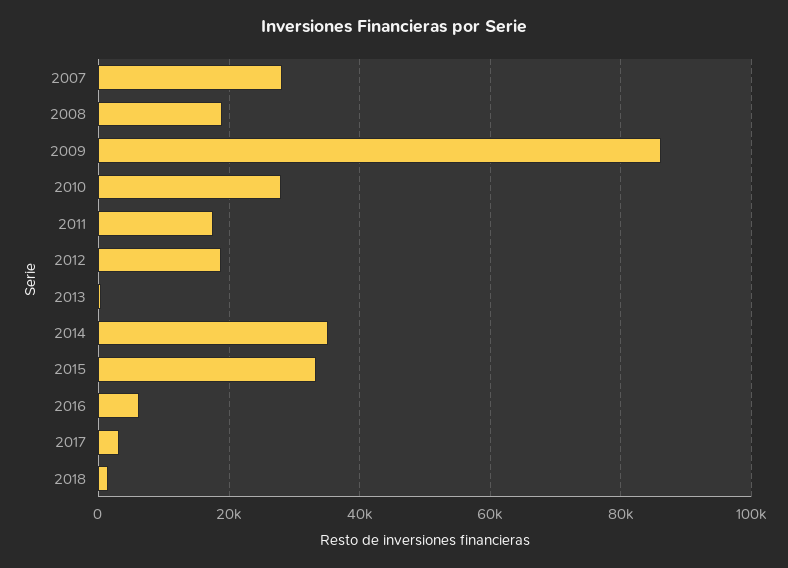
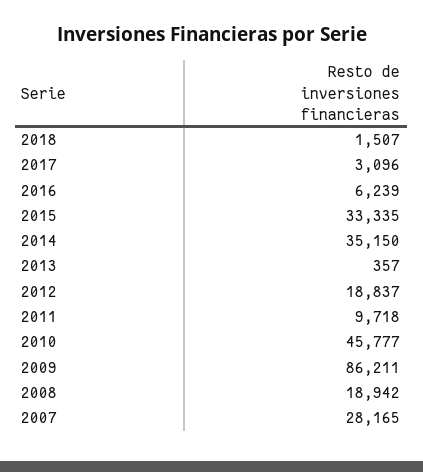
  {
    "2007": 28165,
    "2008": 18942,
    "2009": 86211,
-   "2010": 28000,
+   "2010": 45777,
-   "2011": 18000,
+   "2011": 9718,
    "2012": 18837,
    "2013": 357,
    "2014": 35150,
    "2015": 33335,
    "2016": 6239,
    "2017": 3096,
    "2018": 1507
  }

